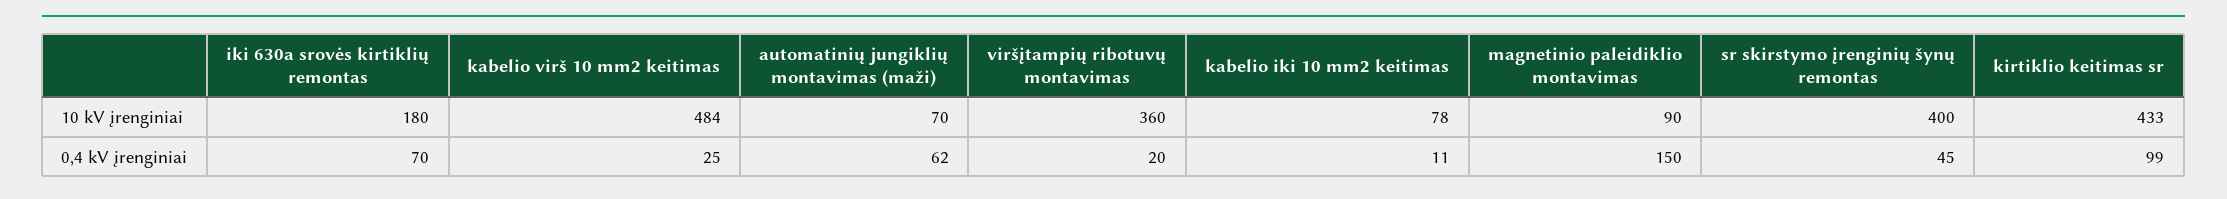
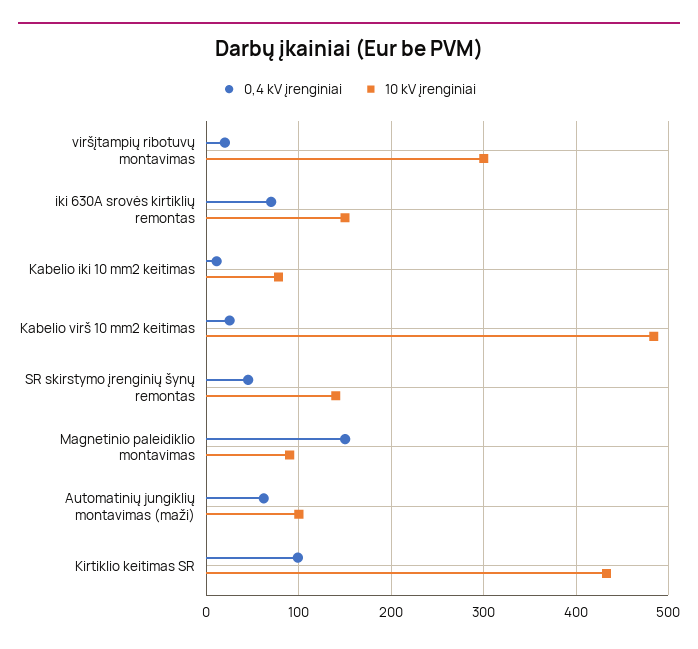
  {
    "10 kV įrenginiai": {
-     "iki 630a srovės kirtiklių remontas": 180,
+     "iki 630a srovės kirtiklių remontas": 150,
      "kabelio virš 10 mm2 keitimas": 484,
-     "automatinių jungiklių montavimas (maži)": 70,
+     "automatinių jungiklių montavimas (maži)": 100,
-     "viršįtampių ribotuvų montavimas": 360,
+     "viršįtampių ribotuvų montavimas": 300,
      "kabelio iki 10 mm2 keitimas": 78,
      "magnetinio paleidiklio montavimas": 90,
-     "sr skirstymo įrenginių šynų remontas": 400,
+     "sr skirstymo įrenginių šynų remontas": 140,
      "kirtiklio keitimas sr": 433
    },
    "0,4 kV įrenginiai": {
      "iki 630a srovės kirtiklių remontas": 70,
      "kabelio virš 10 mm2 keitimas": 25,
      "automatinių jungiklių montavimas (maži)": 62,
      "viršįtampių ribotuvų montavimas": 20,
      "kabelio iki 10 mm2 keitimas": 11,
      "magnetinio paleidiklio montavimas": 150,
      "sr skirstymo įrenginių šynų remontas": 45,
      "kirtiklio keitimas sr": 99
    }
  }

